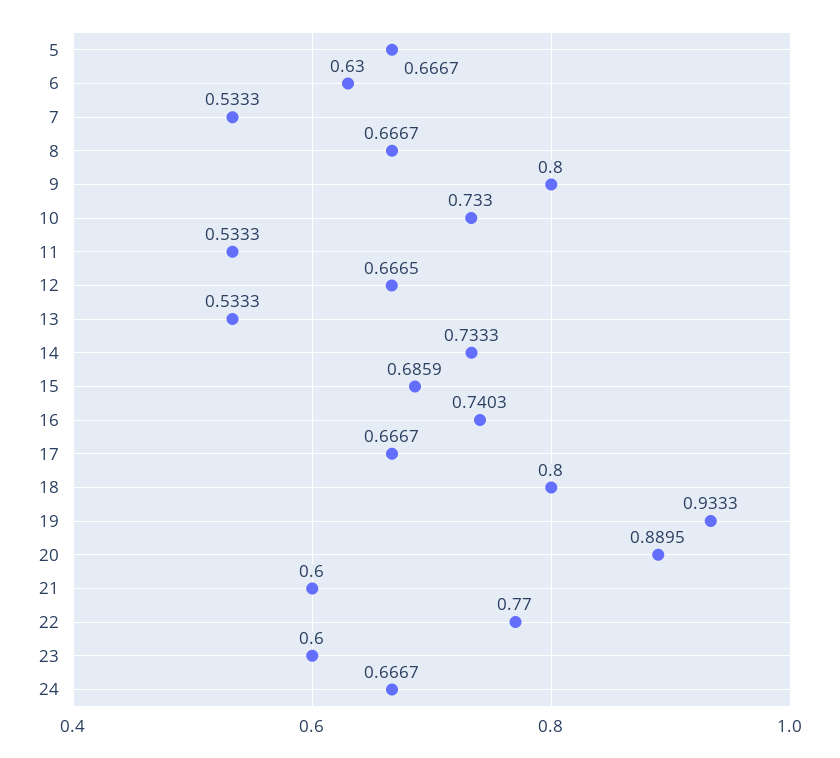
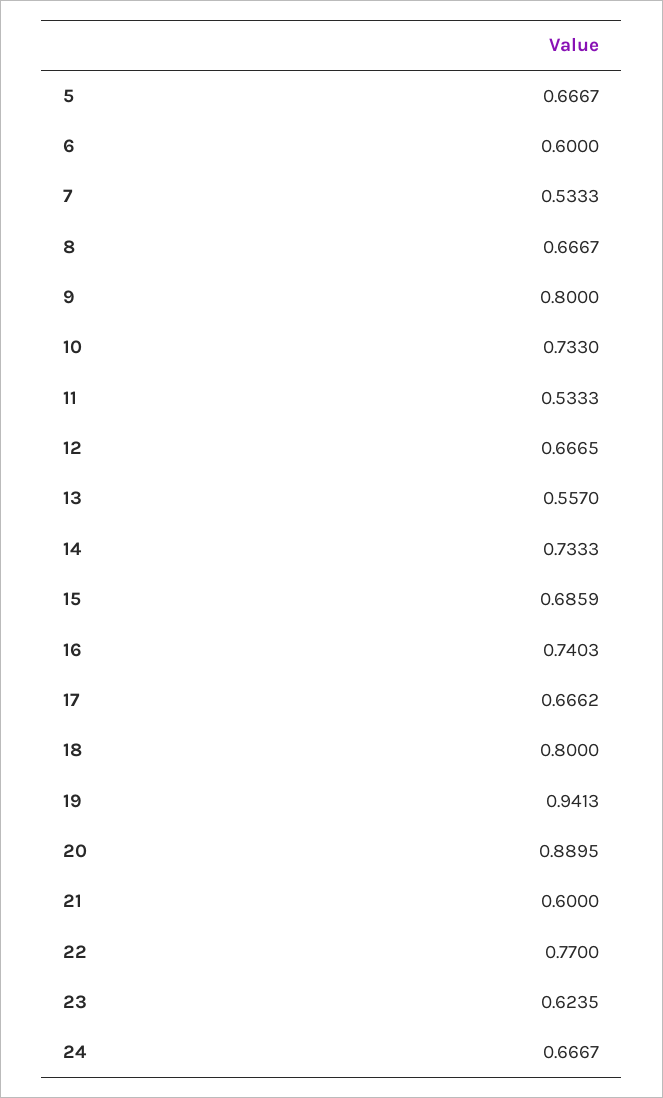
  {
    "5": 0.6667,
-   "6": 0.63,
+   "6": 0.6,
    "7": 0.5333,
    "8": 0.6667,
    "9": 0.8,
    "10": 0.733,
    "11": 0.5333,
    "12": 0.6665,
-   "13": 0.5333,
+   "13": 0.557,
    "14": 0.7333,
    "15": 0.6859,
    "16": 0.7403,
-   "17": 0.6667,
+   "17": 0.6662,
    "18": 0.8,
-   "19": 0.9333,
+   "19": 0.9413,
    "20": 0.8895,
    "21": 0.6,
    "22": 0.77,
-   "23": 0.6,
+   "23": 0.6235,
    "24": 0.6667
  }

